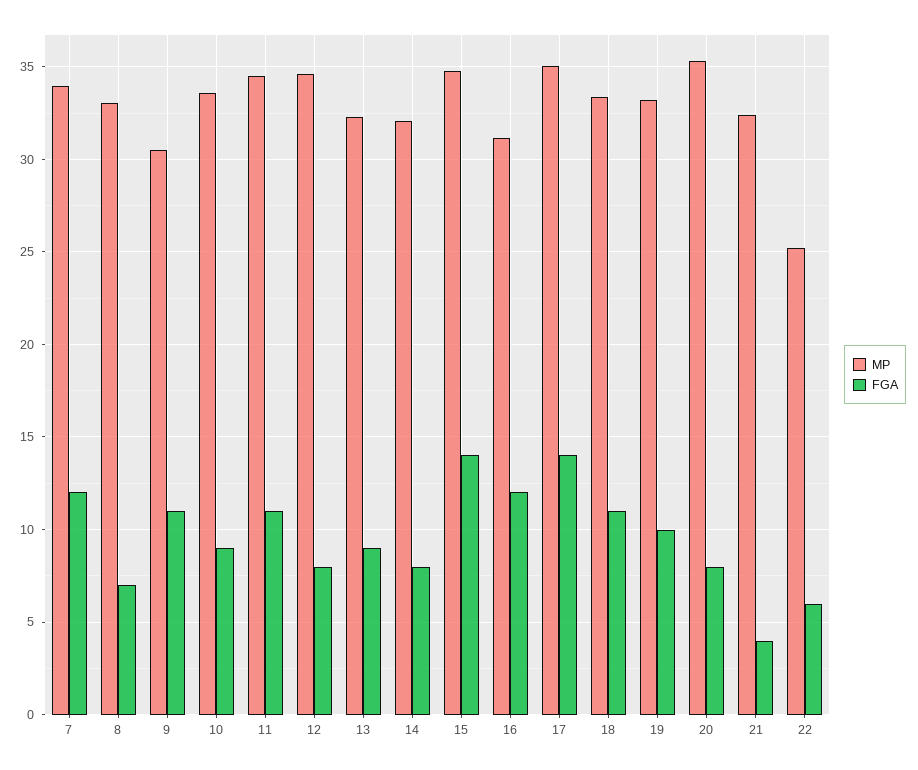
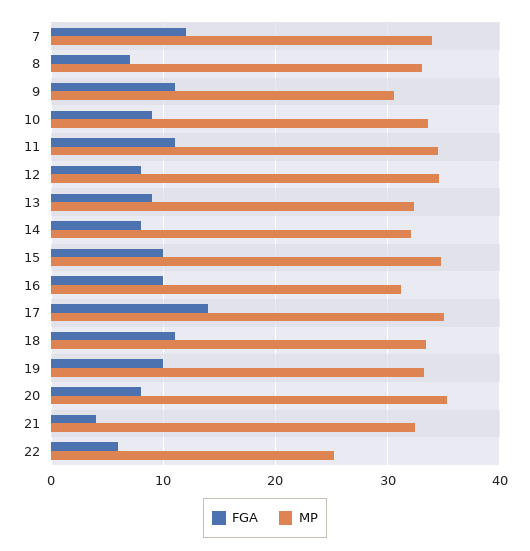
  {
    "MP": {
      "7": 34,
      "8": 33,
      "9": 30.5,
      "10": 33.5,
      "11": 34.5,
      "12": 34.5,
      "13": 32.5,
      "14": 32,
      "15": 35,
      "16": 31,
      "17": 35,
      "18": 33.5,
      "19": 33,
      "20": 35.5,
      "21": 32.5,
      "22": 25
    },
    "FGA": {
      "7": 12,
      "8": 7,
      "9": 11,
      "10": 9,
      "11": 11,
      "12": 8,
      "13": 9,
      "14": 8,
-     "15": 14,
+     "15": 10,
-     "16": 12,
+     "16": 10,
      "17": 14,
      "18": 11,
      "19": 10,
      "20": 8,
      "21": 4,
      "22": 6
    }
  }

